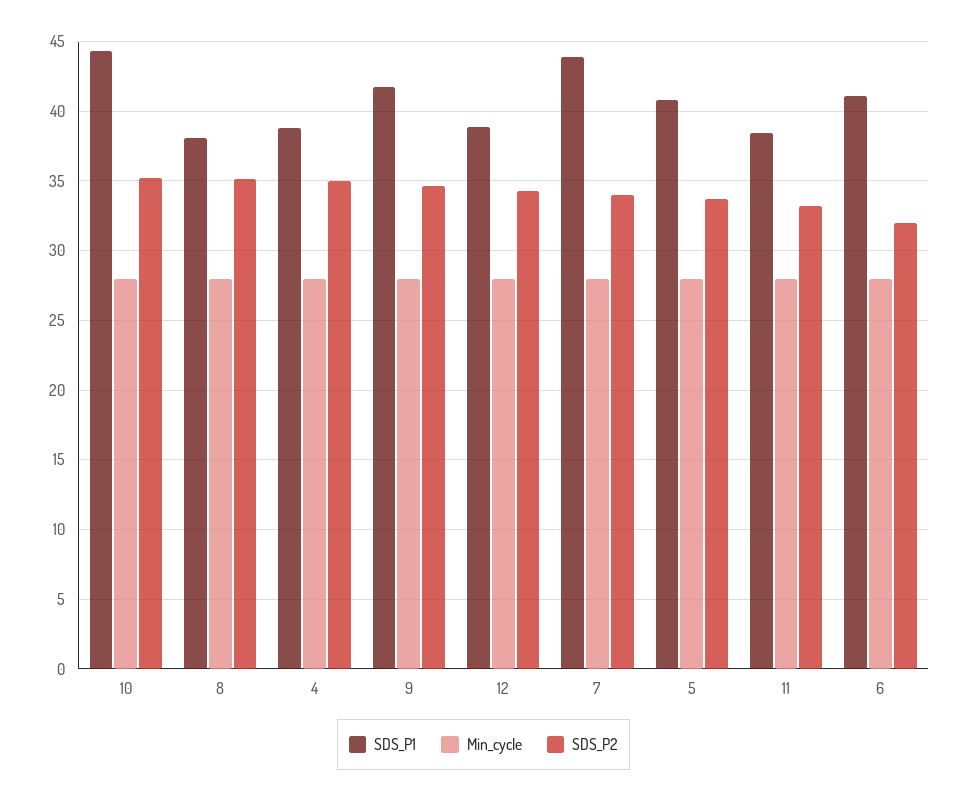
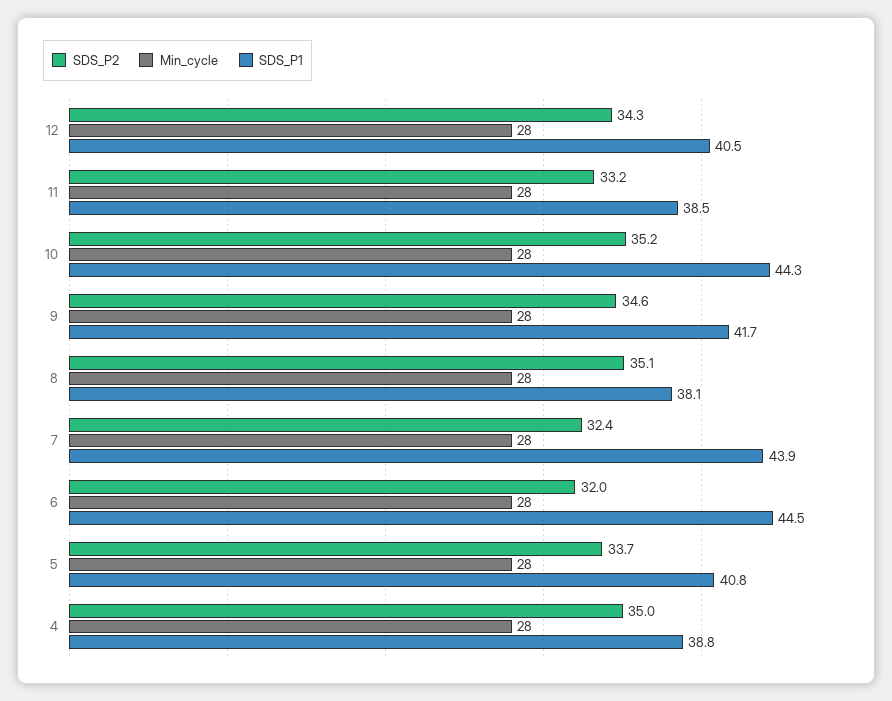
  {
    "SDS_P1": {
      "10": 44.3,
      "8": 38.1,
      "4": 38.8,
      "9": 41.7,
-     "12": 39,
+     "12": 40.5,
      "7": 43.9,
      "5": 40.8,
      "11": 38.5,
-     "6": 41
+     "6": 44.5
    },
    "Min_cycle": {
      "10": 28,
      "8": 28,
      "4": 28,
      "9": 28,
      "12": 28,
      "7": 28,
      "5": 28,
      "11": 28,
      "6": 28
    },
    "SDS_P2": {
      "10": 35.2,
      "8": 35.1,
      "4": 35,
      "9": 34.6,
      "12": 34.3,
-     "7": 34,
+     "7": 32.4,
      "5": 33.7,
      "11": 33.2,
      "6": 32
    }
  }

